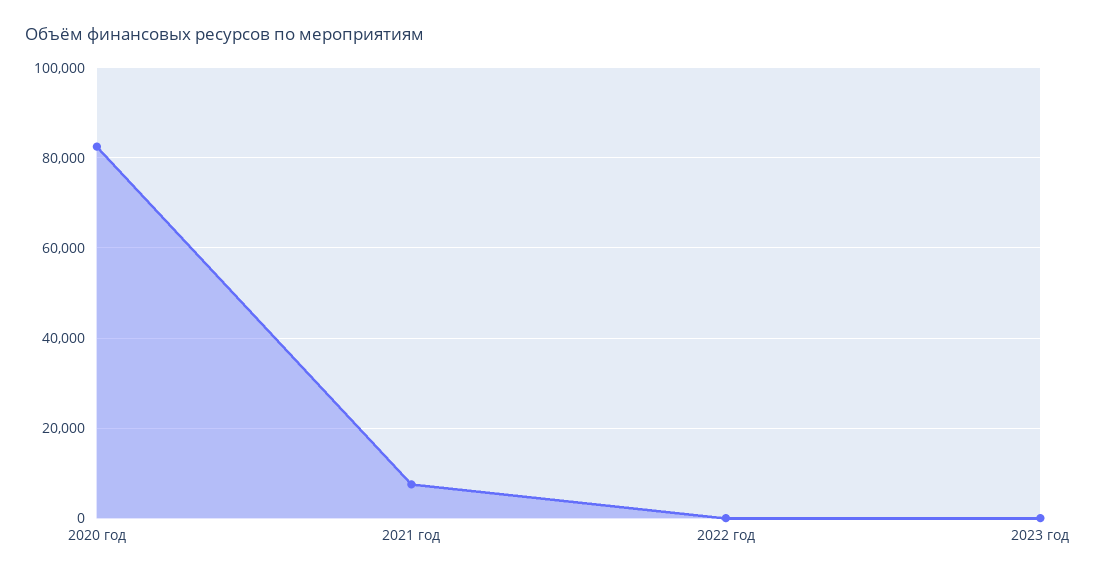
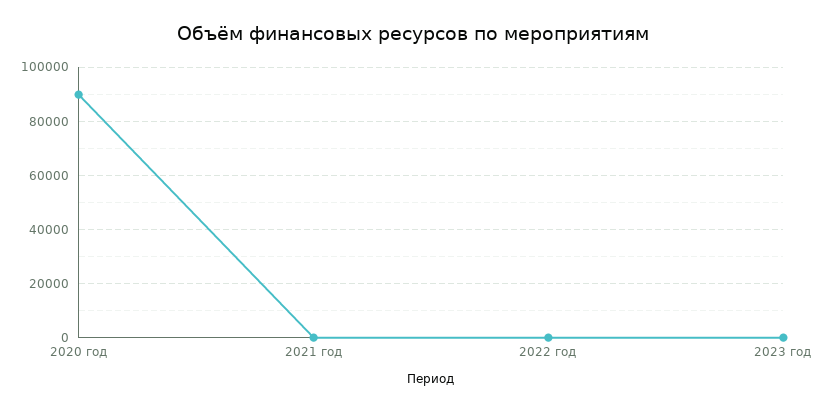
  {
-   "2020 год": 82000,
+   "2020 год": 90000,
-   "2021 год": 8000,
+   "2021 год": 0,
    "2022 год": 0,
    "2023 год": 0
  }

